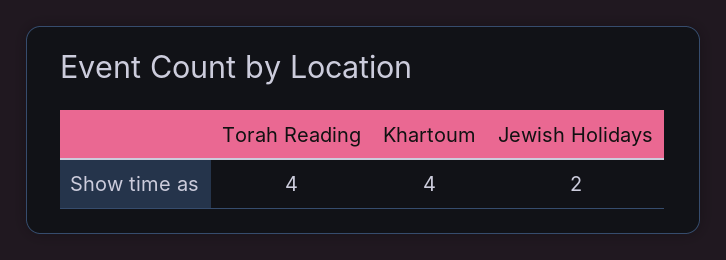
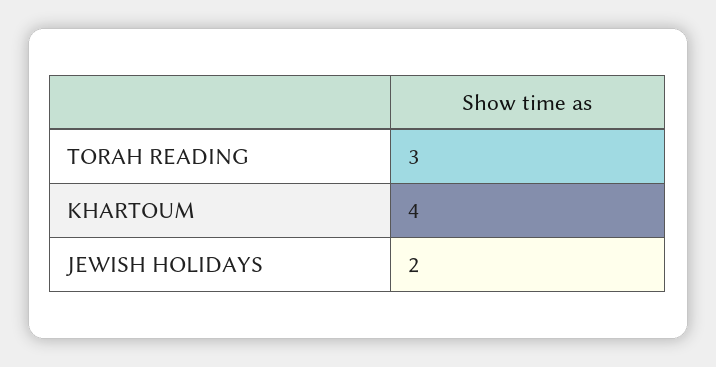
  {
-   "Torah Reading": 4,
+   "Torah Reading": 3,
    "Khartoum": 4,
    "Jewish Holidays": 2
  }

